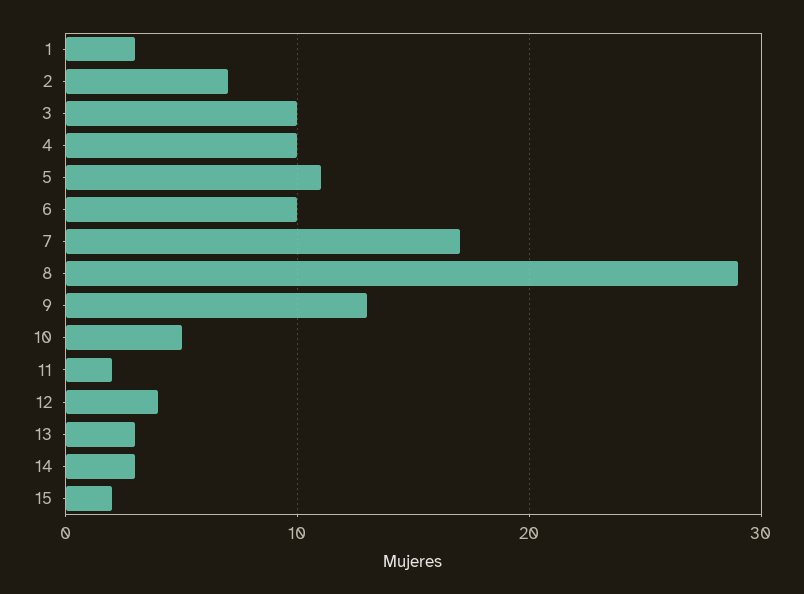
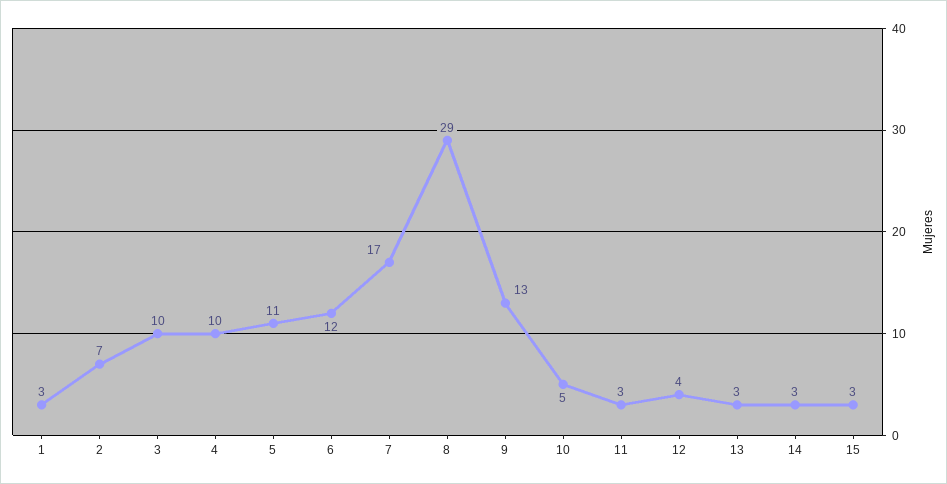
  {
    "1": 3,
    "2": 7,
    "3": 10,
    "4": 10,
    "5": 11,
-   "6": 10,
+   "6": 12,
    "7": 17,
    "8": 29,
    "9": 13,
    "10": 5,
-   "11": 2,
+   "11": 3,
    "12": 4,
    "13": 3,
    "14": 3,
-   "15": 2
+   "15": 3
  }

